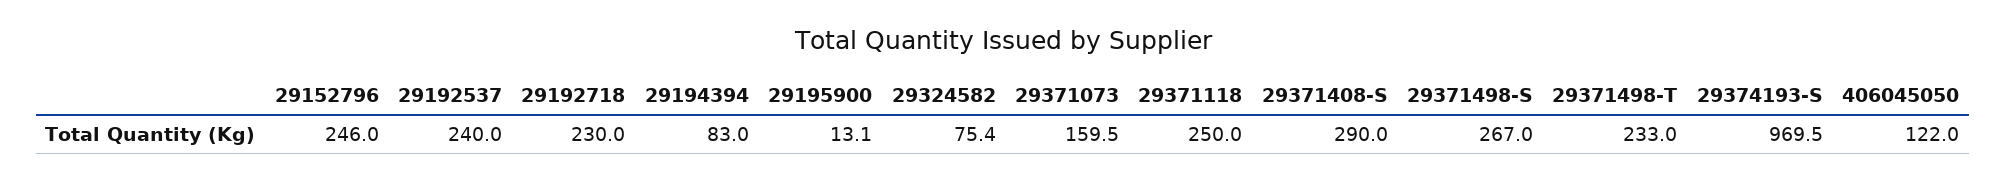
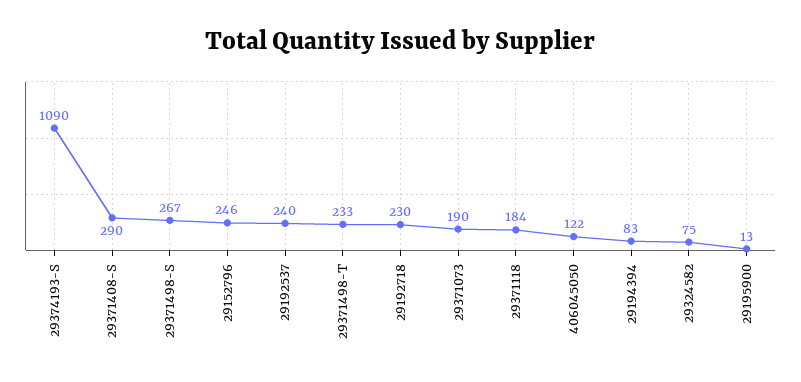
  {
    "29152796": 246,
    "29192537": 240,
    "29192718": 230,
    "29194394": 83,
    "29195900": 13.1,
    "29324582": 75.4,
-   "29371073": 159.5,
+   "29371073": 190,
-   "29371118": 250,
+   "29371118": 184,
    "29371408-S": 290,
    "29371498-S": 267,
    "29371498-T": 233,
-   "29374193-S": 969.5,
+   "29374193-S": 1090,
    "406045050": 122
  }

